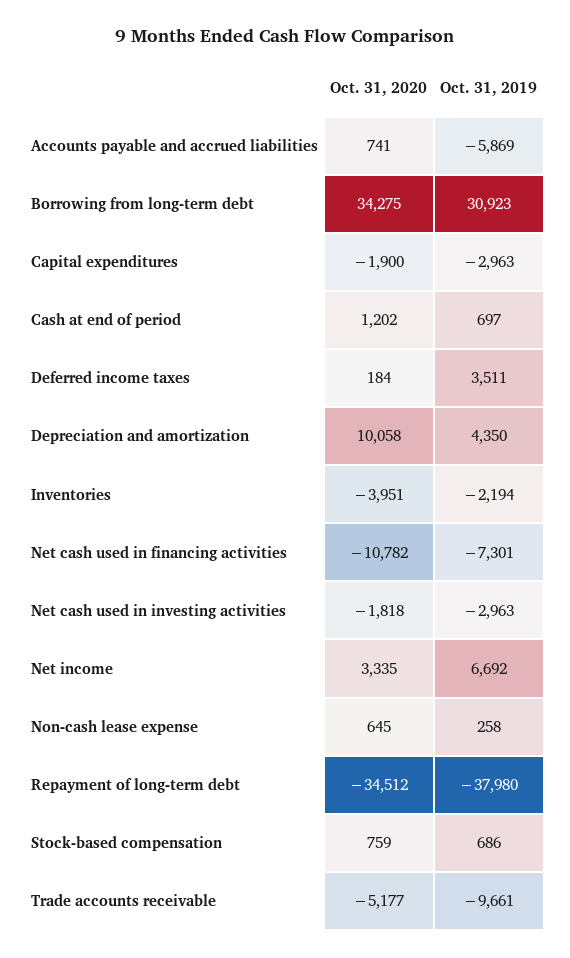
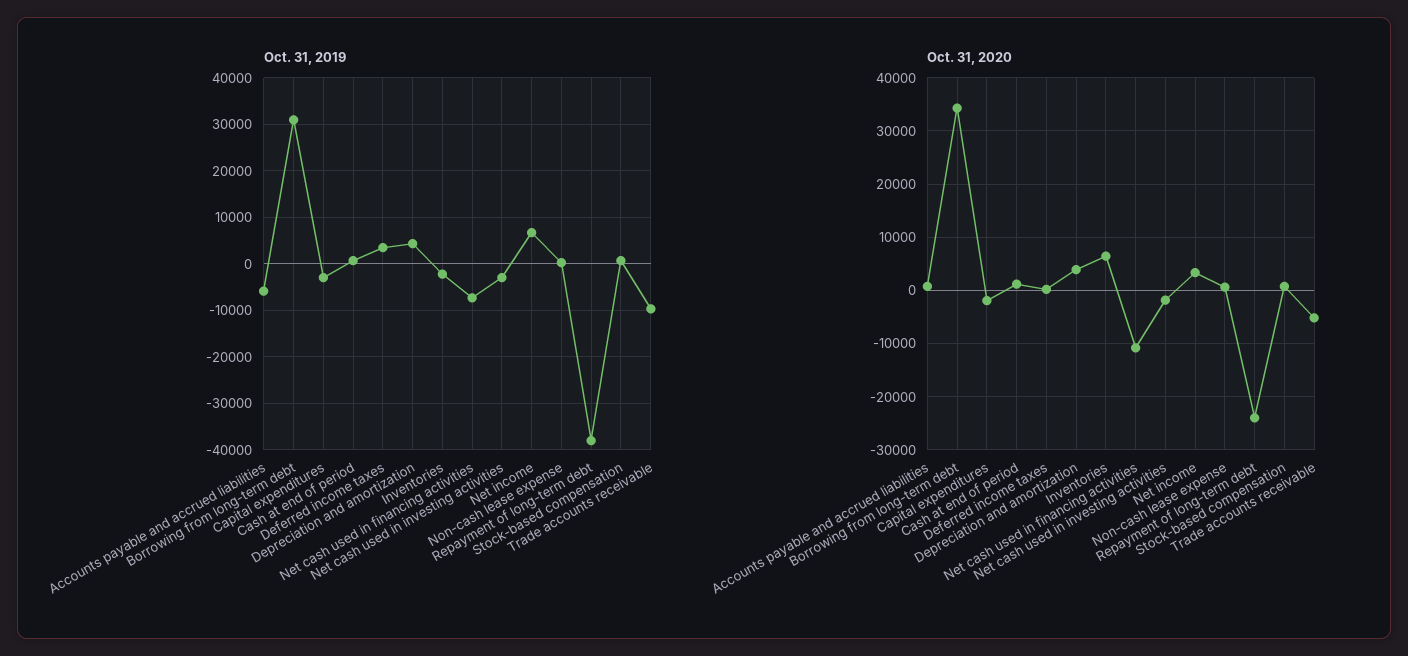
  {
    "Oct. 31, 2020": {
      "Accounts payable and accrued liabilities": 741,
      "Borrowing from long-term debt": 34275,
      "Capital expenditures": -1900,
      "Cash at end of period": 1202,
      "Deferred income taxes": 184,
-     "Depreciation and amortization": 10058,
+     "Depreciation and amortization": 4000,
-     "Inventories": -3951,
+     "Inventories": 6000,
      "Net cash used in financing activities": -10782,
      "Net cash used in investing activities": -1818,
      "Net income": 3335,
      "Non-cash lease expense": 645,
-     "Repayment of long-term debt": -34512,
+     "Repayment of long-term debt": -24000,
      "Stock-based compensation": 759,
      "Trade accounts receivable": -5177
    },
    "Oct. 31, 2019": {
      "Accounts payable and accrued liabilities": -5869,
      "Borrowing from long-term debt": 30923,
      "Capital expenditures": -2963,
      "Cash at end of period": 697,
      "Deferred income taxes": 3511,
      "Depreciation and amortization": 4350,
      "Inventories": -2194,
      "Net cash used in financing activities": -7301,
      "Net cash used in investing activities": -2963,
      "Net income": 6692,
      "Non-cash lease expense": 258,
      "Repayment of long-term debt": -37980,
      "Stock-based compensation": 686,
      "Trade accounts receivable": -9661
    }
  }

